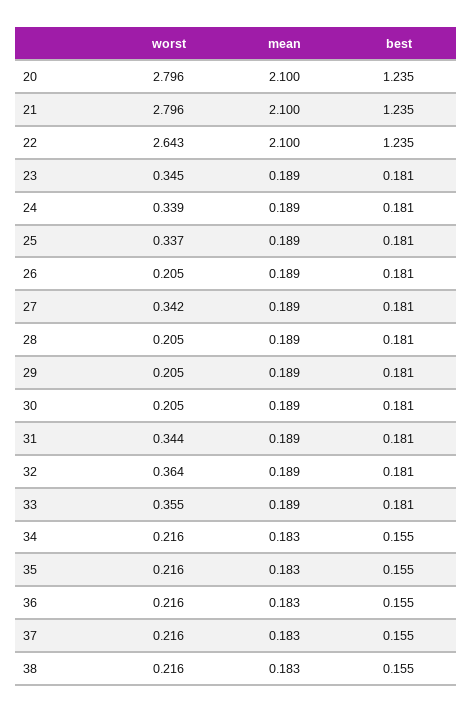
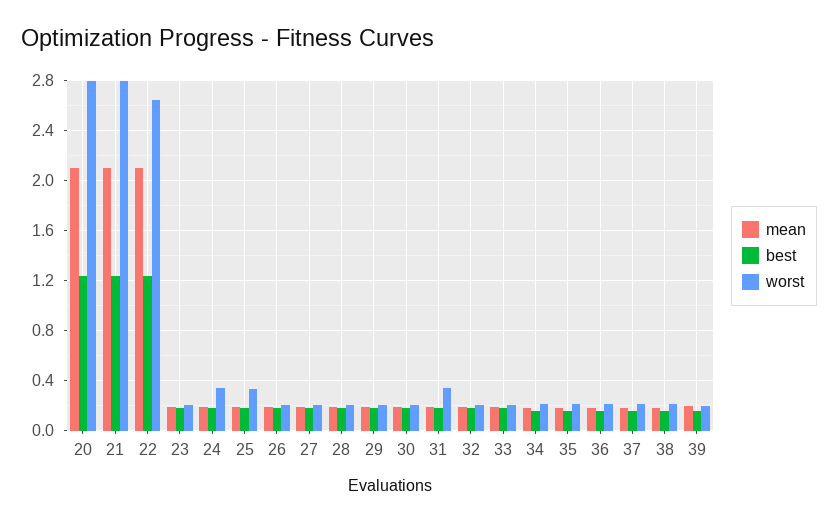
  {
    "worst": {
      "20": 2.796,
      "21": 2.796,
      "22": 2.643,
-     "23": 0.345,
+     "23": 0.2,
      "24": 0.339,
      "25": 0.337,
      "26": 0.205,
-     "27": 0.342,
+     "27": 0.2,
      "28": 0.205,
      "29": 0.205,
      "30": 0.205,
      "31": 0.344,
-     "32": 0.364,
+     "32": 0.2,
-     "33": 0.355,
+     "33": 0.2,
      "34": 0.216,
      "35": 0.216,
      "36": 0.216,
      "37": 0.216,
-     "38": 0.216
+     "38": 0.216,
+     "39": 0.2
    },
    "mean": {
      "20": 2.1,
      "21": 2.1,
      "22": 2.1,
      "23": 0.189,
      "24": 0.189,
      "25": 0.189,
      "26": 0.189,
      "27": 0.189,
      "28": 0.189,
      "29": 0.189,
      "30": 0.189,
      "31": 0.189,
      "32": 0.189,
      "33": 0.189,
      "34": 0.183,
      "35": 0.183,
      "36": 0.183,
      "37": 0.183,
-     "38": 0.183
+     "38": 0.183,
+     "39": 0.2
    },
    "best": {
      "20": 1.235,
      "21": 1.235,
      "22": 1.235,
      "23": 0.181,
      "24": 0.181,
      "25": 0.181,
      "26": 0.181,
      "27": 0.181,
      "28": 0.181,
      "29": 0.181,
      "30": 0.181,
      "31": 0.181,
      "32": 0.181,
      "33": 0.181,
      "34": 0.155,
      "35": 0.155,
      "36": 0.155,
      "37": 0.155,
-     "38": 0.155
+     "38": 0.155,
+     "39": 0.15
    }
  }

